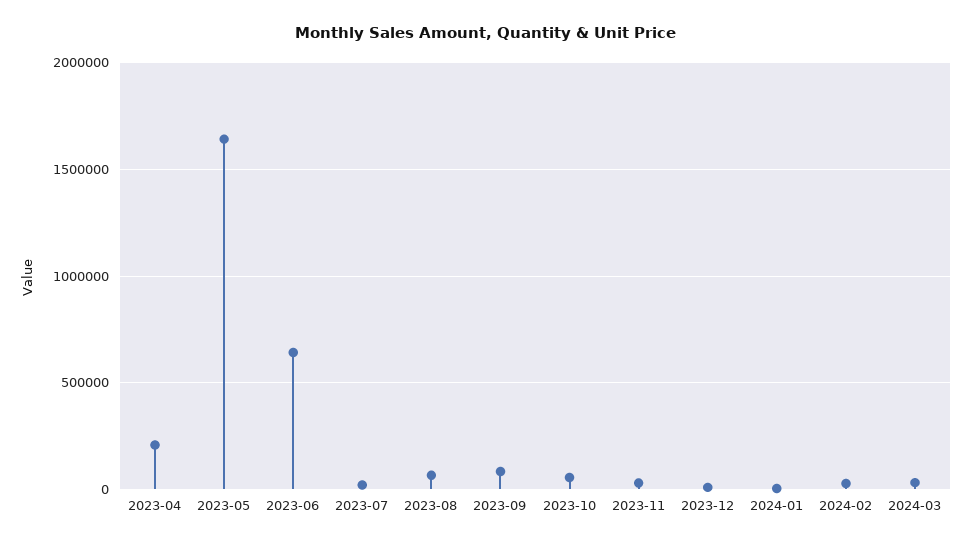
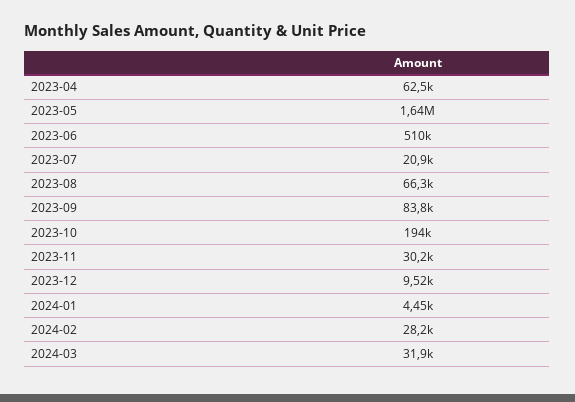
  {
-   "2023-04": 200000,
+   "2023-04": 62500,
    "2023-05": 1640000,
-   "2023-06": 650000,
+   "2023-06": 510000,
    "2023-07": 20900,
    "2023-08": 66300,
    "2023-09": 83800,
-   "2023-10": 50000,
+   "2023-10": 194000,
    "2023-11": 30200,
    "2023-12": 9520,
    "2024-01": 4450,
    "2024-02": 28200,
    "2024-03": 31900
  }

